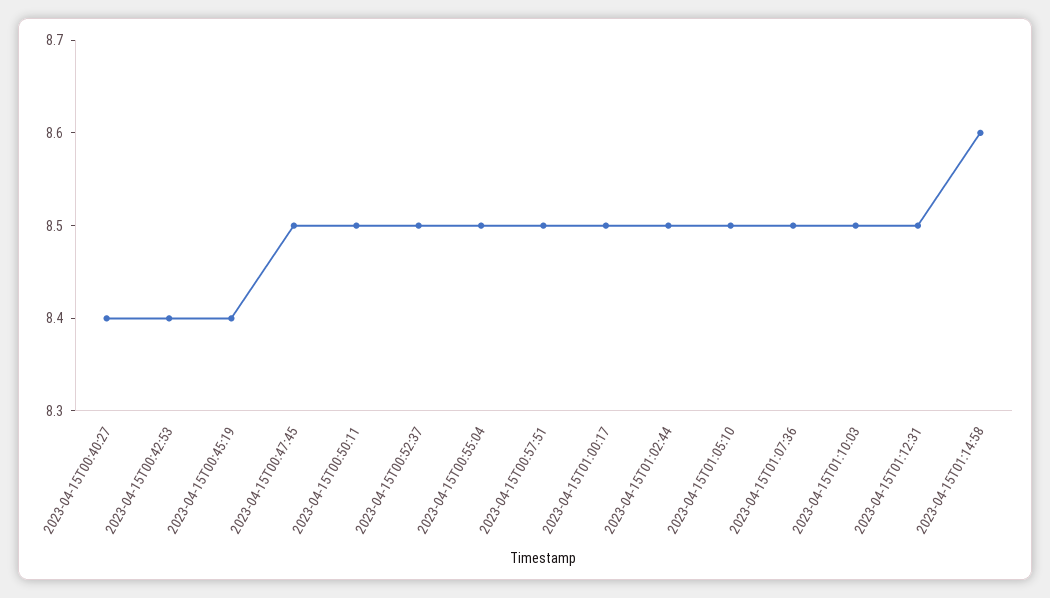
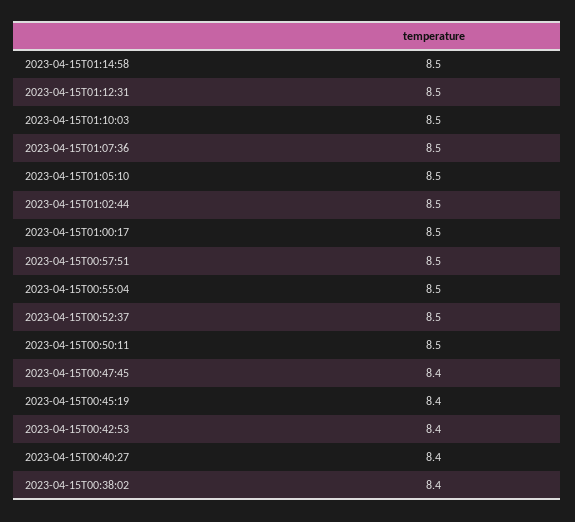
  {
    "2023-04-15T00:40:27": 8.4,
    "2023-04-15T00:42:53": 8.4,
    "2023-04-15T00:45:19": 8.4,
-   "2023-04-15T00:47:45": 8.5,
+   "2023-04-15T00:47:45": 8.4,
    "2023-04-15T00:50:11": 8.5,
    "2023-04-15T00:52:37": 8.5,
    "2023-04-15T00:55:04": 8.5,
    "2023-04-15T00:57:51": 8.5,
    "2023-04-15T01:00:17": 8.5,
    "2023-04-15T01:02:44": 8.5,
    "2023-04-15T01:05:10": 8.5,
    "2023-04-15T01:07:36": 8.5,
    "2023-04-15T01:10:03": 8.5,
    "2023-04-15T01:12:31": 8.5,
-   "2023-04-15T01:14:58": 8.6
+   "2023-04-15T01:14:58": 8.5,
+   "2023-04-15T00:38:02": 8.4
  }

